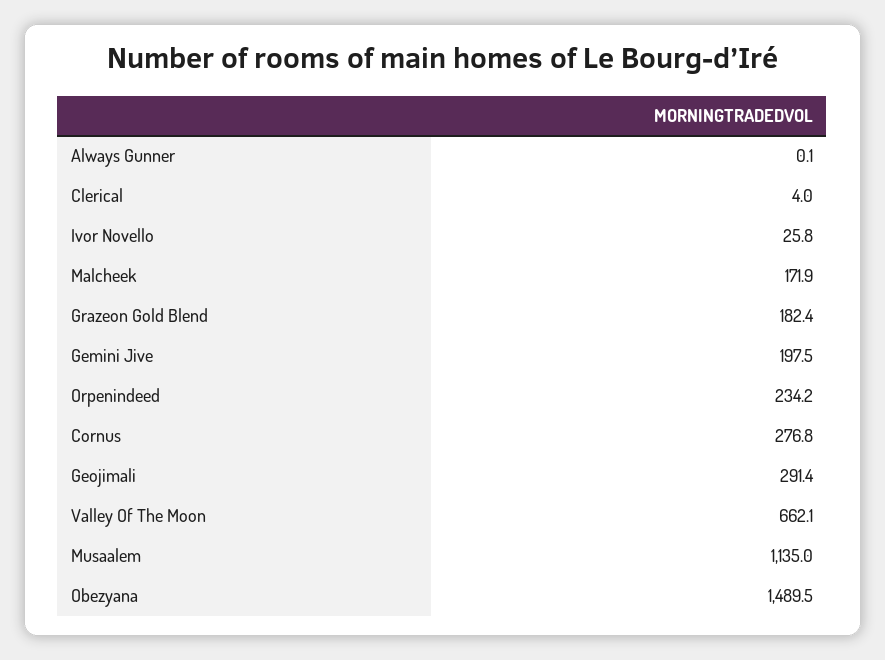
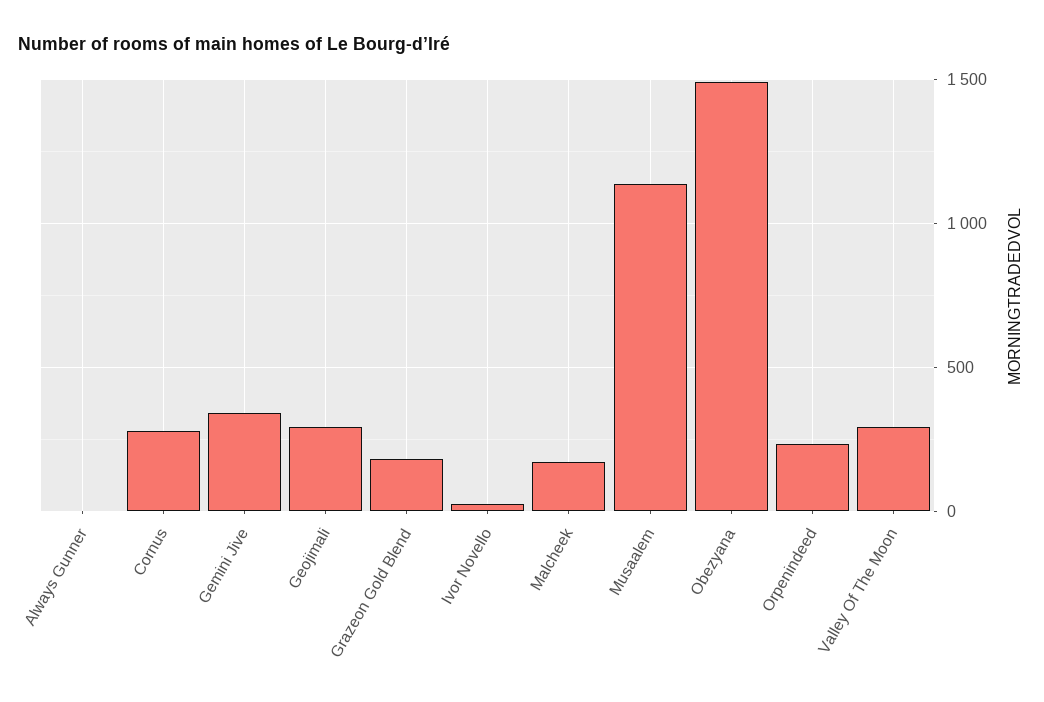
  {
    "Always Gunner": 0.1,
-   "Clerical": 4,
    "Ivor Novello": 25.8,
    "Malcheek": 171.9,
    "Grazeon Gold Blend": 182.4,
-   "Gemini Jive": 197.5,
+   "Gemini Jive": 350,
    "Orpenindeed": 234.2,
    "Cornus": 276.8,
    "Geojimali": 291.4,
-   "Valley Of The Moon": 662.1,
+   "Valley Of The Moon": 300,
    "Musaalem": 1135,
    "Obezyana": 1489.5
  }

